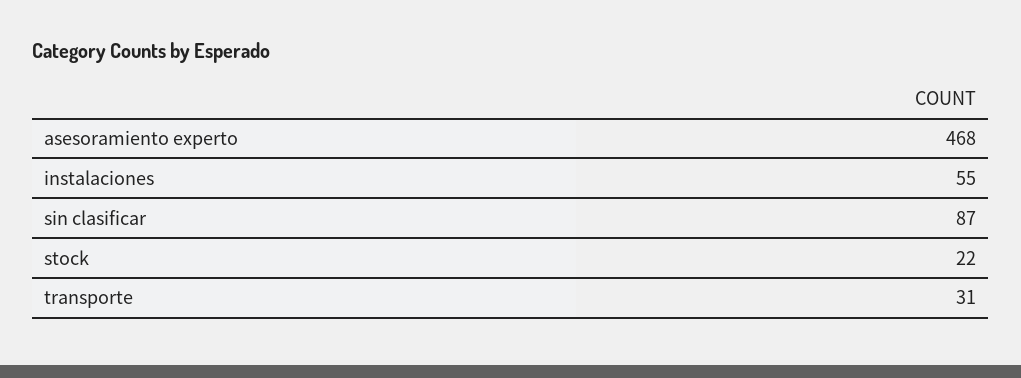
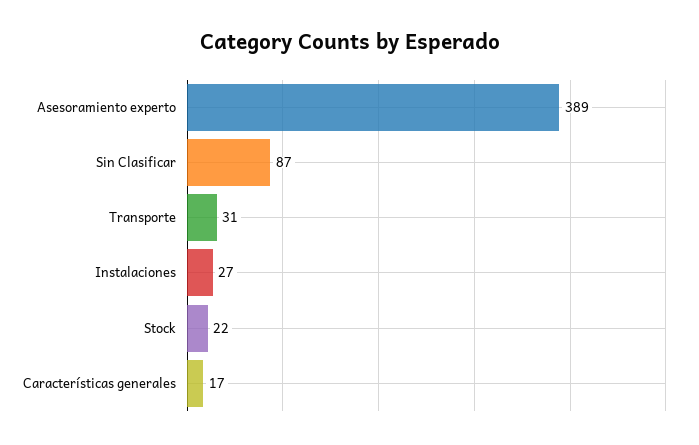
  {
-   "asesoramiento experto": 468,
+   "asesoramiento experto": 389,
-   "instalaciones": 55,
+   "instalaciones": 27,
    "sin clasificar": 87,
    "stock": 22,
-   "transporte": 31
+   "transporte": 31,
+   "Características generales": 17
  }

